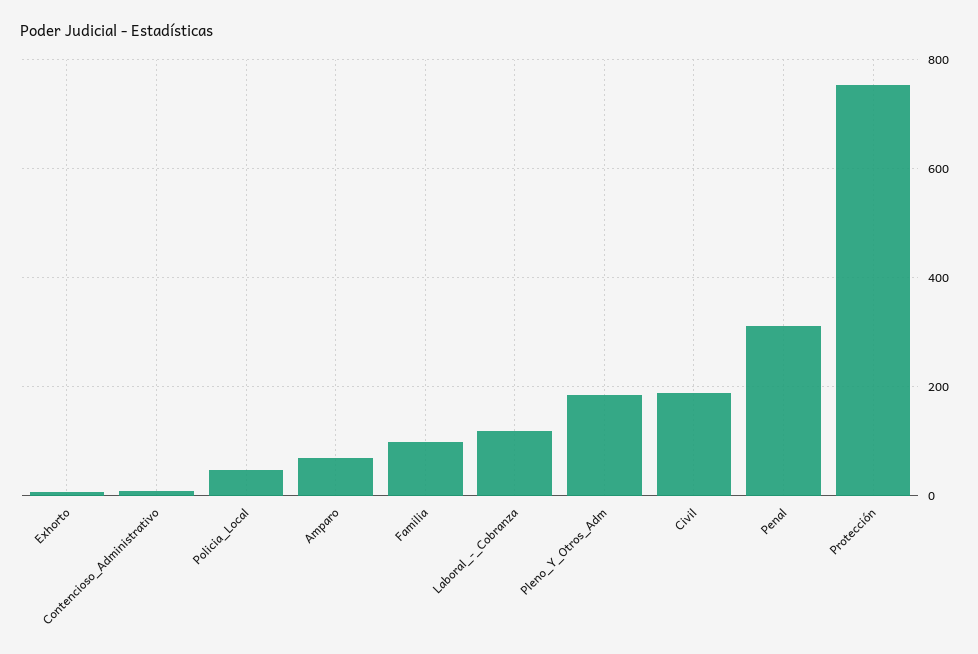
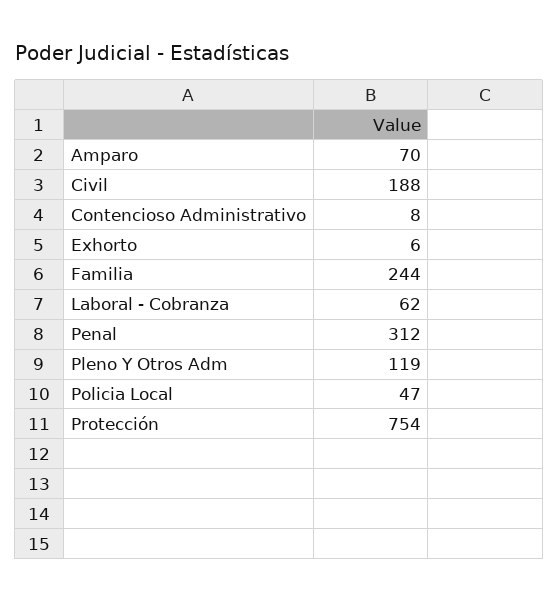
  {
    "Exhorto": 6,
    "Contencioso_Administrativo": 8,
    "Policia_Local": 47,
    "Amparo": 70,
-   "Familia": 100,
+   "Familia": 244,
-   "Laboral_-_Cobranza": 120,
+   "Laboral_-_Cobranza": 62,
-   "Pleno_Y_Otros_Adm": 180,
+   "Pleno_Y_Otros_Adm": 119,
    "Civil": 188,
    "Penal": 312,
    "Protección": 754
  }

